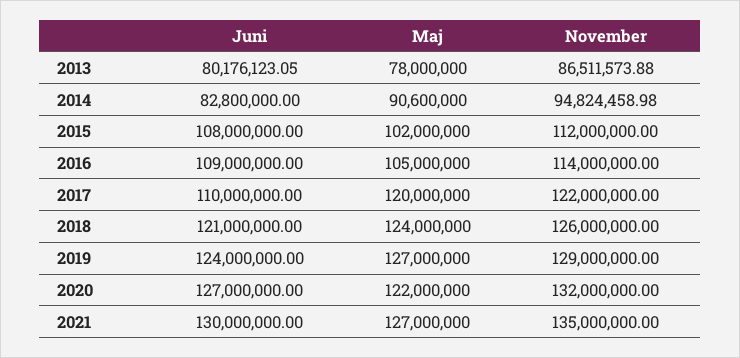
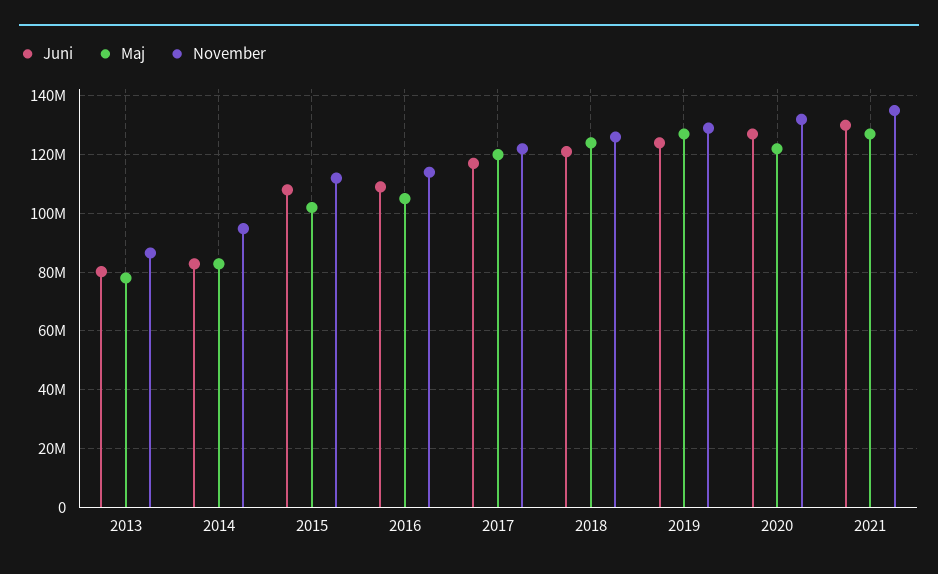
  {
    "Juni": {
      "2013": 80176123.05,
      "2014": 82800000,
      "2015": 108000000,
      "2016": 109000000,
-     "2017": 110000000,
+     "2017": 117500000,
      "2018": 121000000,
      "2019": 124000000,
      "2020": 127000000,
      "2021": 130000000
    },
    "Maj": {
      "2013": 78000000,
-     "2014": 90600000,
+     "2014": 82500000,
      "2015": 102000000,
      "2016": 105000000,
      "2017": 120000000,
      "2018": 124000000,
      "2019": 127000000,
      "2020": 122000000,
      "2021": 127000000
    },
    "November": {
      "2013": 86511573.88,
      "2014": 94824458.98,
      "2015": 112000000,
      "2016": 114000000,
      "2017": 122000000,
      "2018": 126000000,
      "2019": 129000000,
      "2020": 132000000,
      "2021": 135000000
    }
  }

